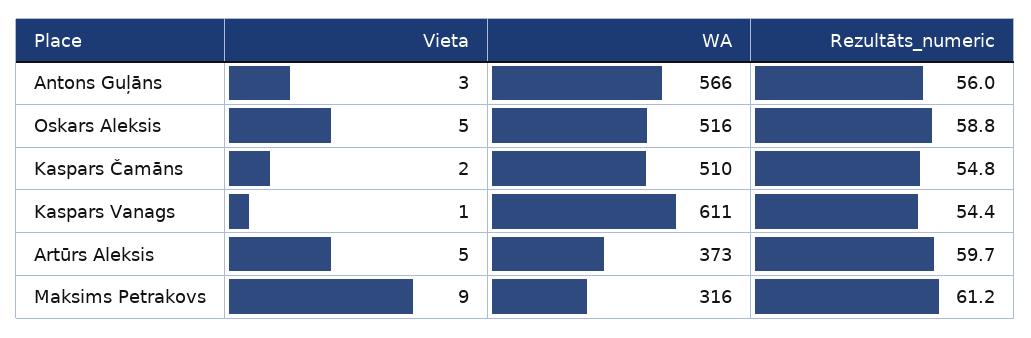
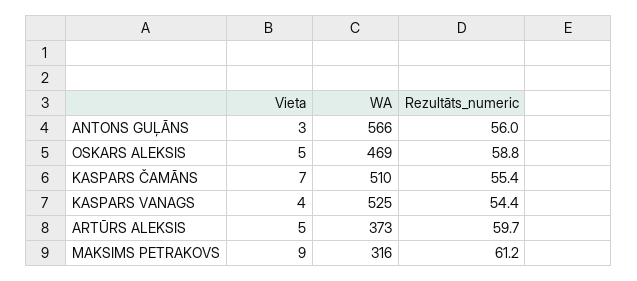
  {
    "Vieta": {
      "Antons Guļāns": 3,
      "Oskars Aleksis": 5,
-     "Kaspars Čamāns": 2,
+     "Kaspars Čamāns": 7,
-     "Kaspars Vanags": 1,
+     "Kaspars Vanags": 4,
      "Artūrs Aleksis": 5,
      "Maksims Petrakovs": 9
    },
    "WA": {
      "Antons Guļāns": 566,
-     "Oskars Aleksis": 516,
+     "Oskars Aleksis": 469,
      "Kaspars Čamāns": 510,
-     "Kaspars Vanags": 611,
+     "Kaspars Vanags": 525,
      "Artūrs Aleksis": 373,
      "Maksims Petrakovs": 316
    },
    "Rezultāts_numeric": {
      "Antons Guļāns": 56,
      "Oskars Aleksis": 58.8,
-     "Kaspars Čamāns": 54.8,
+     "Kaspars Čamāns": 55.4,
      "Kaspars Vanags": 54.4,
      "Artūrs Aleksis": 59.7,
      "Maksims Petrakovs": 61.2
    }
  }

